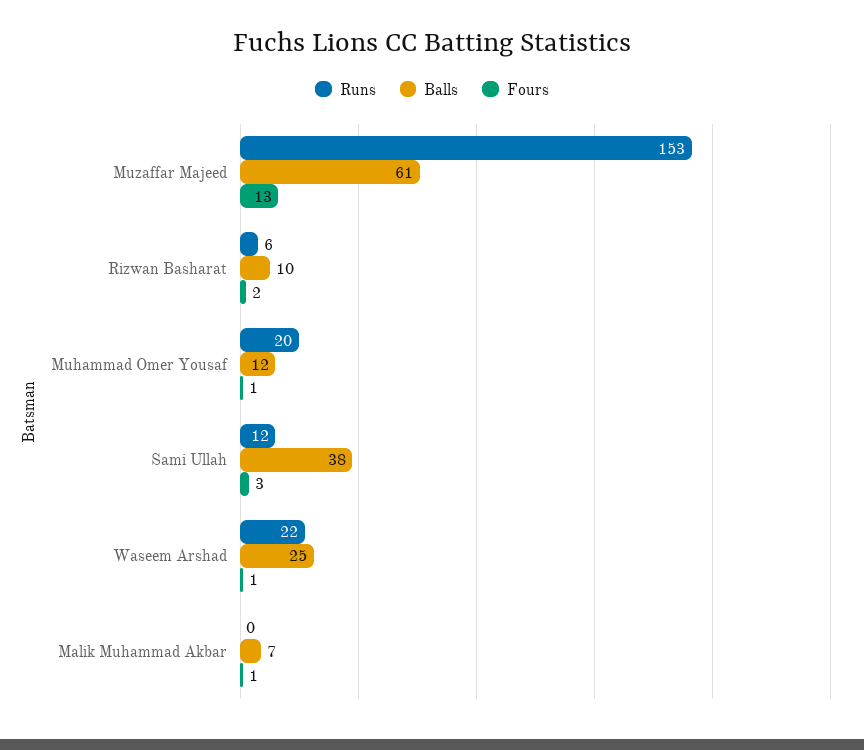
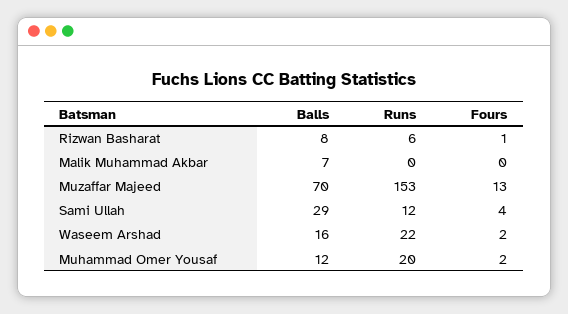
  {
    "Runs": {
      "Muzaffar Majeed": 153,
      "Rizwan Basharat": 6,
      "Muhammad Omer Yousaf": 20,
      "Sami Ullah": 12,
      "Waseem Arshad": 22,
      "Malik Muhammad Akbar": 0
    },
    "Balls": {
-     "Muzaffar Majeed": 61,
+     "Muzaffar Majeed": 70,
-     "Rizwan Basharat": 10,
+     "Rizwan Basharat": 8,
      "Muhammad Omer Yousaf": 12,
-     "Sami Ullah": 38,
+     "Sami Ullah": 29,
-     "Waseem Arshad": 25,
+     "Waseem Arshad": 16,
      "Malik Muhammad Akbar": 7
    },
    "Fours": {
      "Muzaffar Majeed": 13,
-     "Rizwan Basharat": 2,
+     "Rizwan Basharat": 1,
-     "Muhammad Omer Yousaf": 1,
+     "Muhammad Omer Yousaf": 2,
-     "Sami Ullah": 3,
+     "Sami Ullah": 4,
-     "Waseem Arshad": 1,
+     "Waseem Arshad": 2,
-     "Malik Muhammad Akbar": 1
+     "Malik Muhammad Akbar": 0
    }
  }

